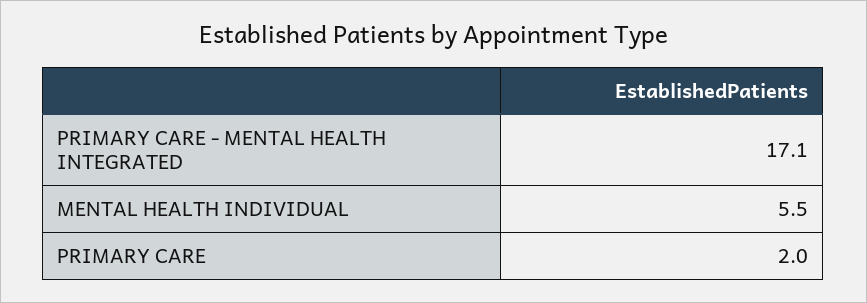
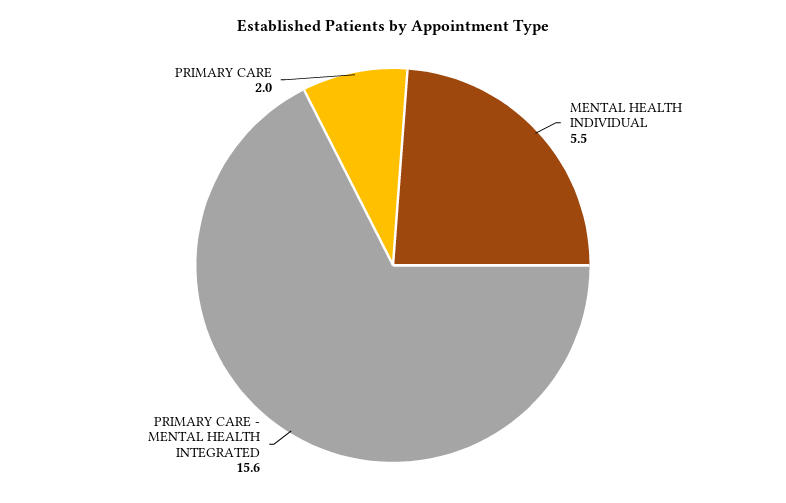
  {
-   "PRIMARY CARE - MENTAL HEALTH INTEGRATED": 17.1,
+   "PRIMARY CARE - MENTAL HEALTH INTEGRATED": 15.6,
    "MENTAL HEALTH INDIVIDUAL": 5.5,
    "PRIMARY CARE": 2
  }

